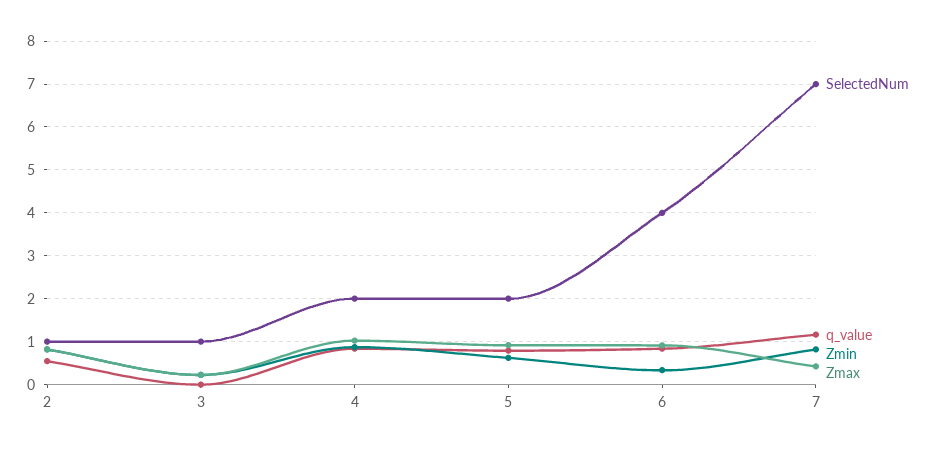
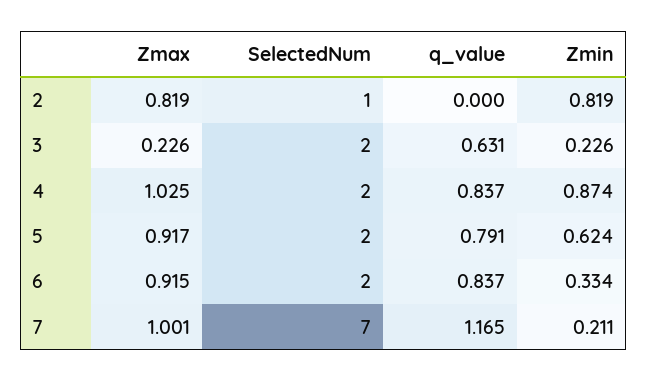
  {
    "SelectedNum": {
      "2": 1,
-     "3": 1,
+     "3": 2,
      "4": 2,
      "5": 2,
-     "6": 4,
+     "6": 2,
      "7": 7
    },
    "q_value": {
-     "2": 0.6,
+     "2": 0,
-     "3": 0,
+     "3": 0.631,
      "4": 0.837,
      "5": 0.791,
      "6": 0.837,
      "7": 1.165
    },
    "Zmin": {
      "2": 0.819,
      "3": 0.226,
      "4": 0.874,
      "5": 0.624,
      "6": 0.334,
-     "7": 0.8
+     "7": 0.211
    },
    "Zmax": {
      "2": 0.819,
      "3": 0.226,
      "4": 1.025,
      "5": 0.917,
      "6": 0.915,
-     "7": 0.4
+     "7": 1.001
    }
  }

